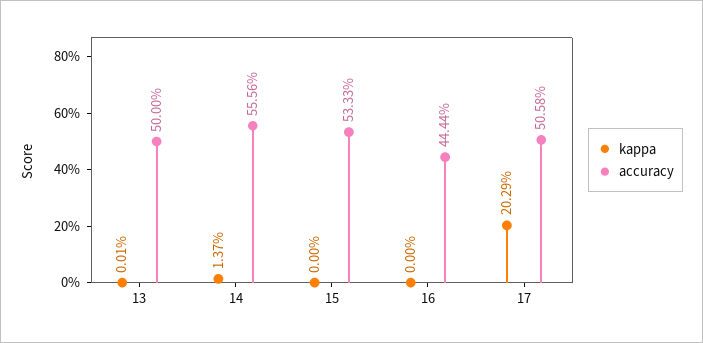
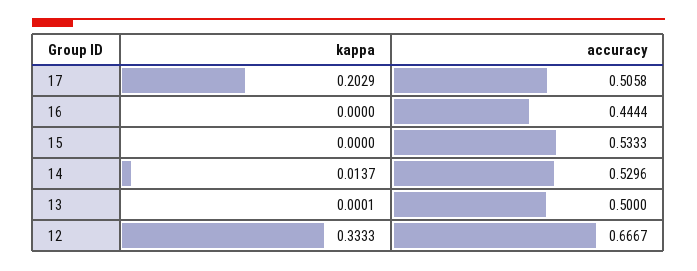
  {
    "kappa": {
      "13": 0.0001,
      "14": 0.0137,
      "15": 0,
      "16": 0,
-     "17": 0.2029
+     "17": 0.2029,
+     "12": 0.3333
    },
    "accuracy": {
      "13": 0.5,
-     "14": 0.5556,
+     "14": 0.5296,
      "15": 0.5333,
      "16": 0.4444,
-     "17": 0.5058
+     "17": 0.5058,
+     "12": 0.6667
    }
  }

